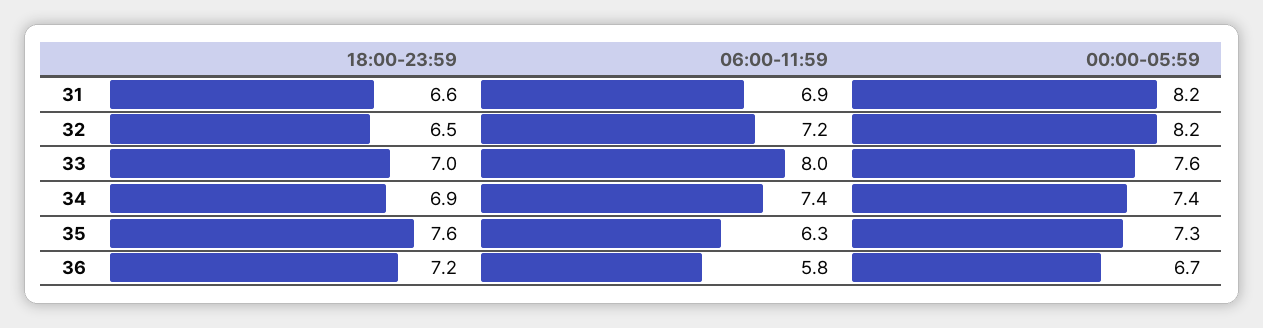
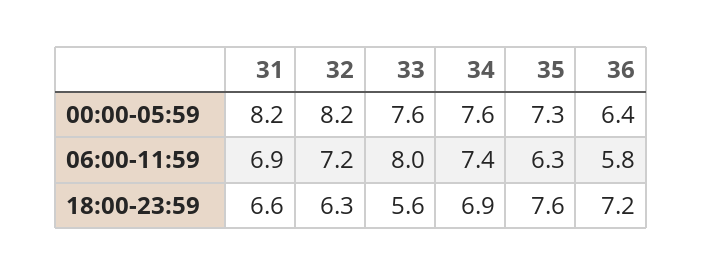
  {
    "18:00-23:59": {
      "31": 6.6,
-     "32": 6.5,
+     "32": 6.3,
-     "33": 7,
+     "33": 5.6,
      "34": 6.9,
      "35": 7.6,
      "36": 7.2
    },
    "06:00-11:59": {
      "31": 6.9,
      "32": 7.2,
      "33": 8,
      "34": 7.4,
      "35": 6.3,
      "36": 5.8
    },
    "00:00-05:59": {
      "31": 8.2,
      "32": 8.2,
      "33": 7.6,
-     "34": 7.4,
+     "34": 7.6,
      "35": 7.3,
-     "36": 6.7
+     "36": 6.4
    }
  }

